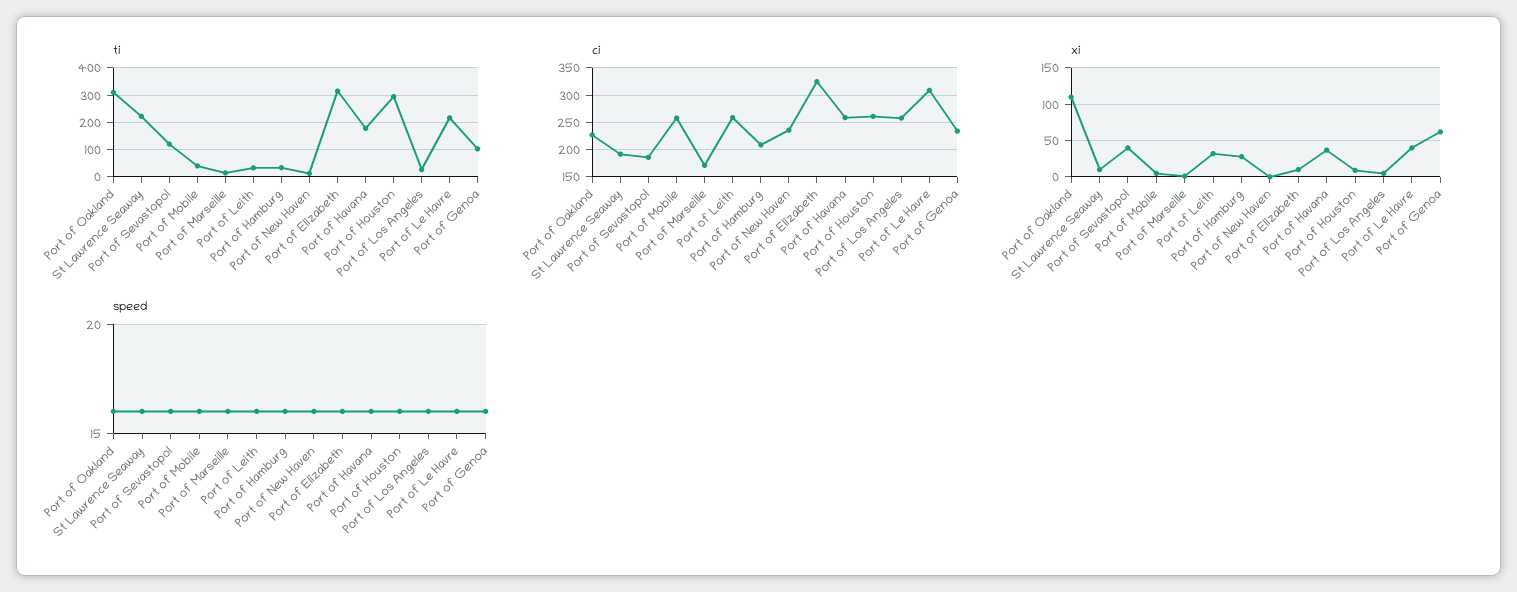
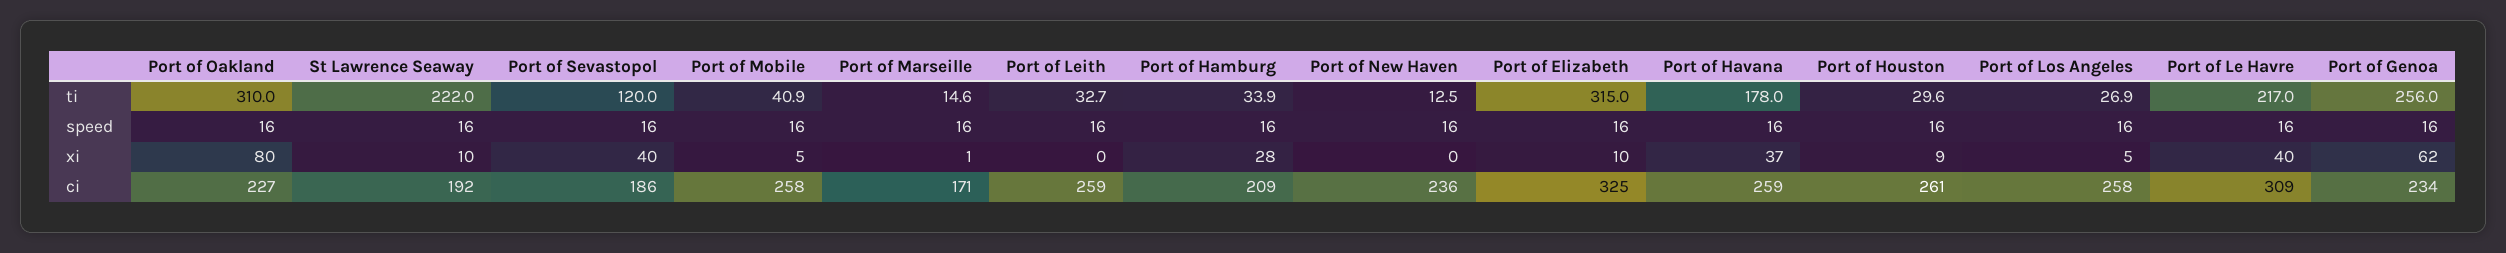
  {
    "ti": {
      "Port of Oakland": 310,
      "St Lawrence Seaway": 222,
      "Port of Sevastopol": 120,
      "Port of Mobile": 40.9,
      "Port of Marseille": 14.6,
      "Port of Leith": 32.7,
      "Port of Hamburg": 33.9,
      "Port of New Haven": 12.5,
      "Port of Elizabeth": 315,
      "Port of Havana": 178,
-     "Port of Houston": 300,
+     "Port of Houston": 29.6,
      "Port of Los Angeles": 26.9,
      "Port of Le Havre": 217,
-     "Port of Genoa": 100
+     "Port of Genoa": 256
    },
    "ci": {
      "Port of Oakland": 227,
      "St Lawrence Seaway": 192,
      "Port of Sevastopol": 186,
      "Port of Mobile": 258,
      "Port of Marseille": 171,
      "Port of Leith": 259,
      "Port of Hamburg": 209,
      "Port of New Haven": 236,
      "Port of Elizabeth": 325,
      "Port of Havana": 259,
      "Port of Houston": 261,
      "Port of Los Angeles": 258,
      "Port of Le Havre": 309,
      "Port of Genoa": 234
    },
    "xi": {
-     "Port of Oakland": 110,
+     "Port of Oakland": 80,
      "St Lawrence Seaway": 10,
      "Port of Sevastopol": 40,
      "Port of Mobile": 5,
      "Port of Marseille": 1,
-     "Port of Leith": 30,
+     "Port of Leith": 0,
      "Port of Hamburg": 28,
      "Port of New Haven": 0,
      "Port of Elizabeth": 10,
      "Port of Havana": 37,
      "Port of Houston": 9,
      "Port of Los Angeles": 5,
      "Port of Le Havre": 40,
      "Port of Genoa": 62
    },
    "speed": {
      "Port of Oakland": 16,
      "St Lawrence Seaway": 16,
      "Port of Sevastopol": 16,
      "Port of Mobile": 16,
      "Port of Marseille": 16,
      "Port of Leith": 16,
      "Port of Hamburg": 16,
      "Port of New Haven": 16,
      "Port of Elizabeth": 16,
      "Port of Havana": 16,
      "Port of Houston": 16,
      "Port of Los Angeles": 16,
      "Port of Le Havre": 16,
      "Port of Genoa": 16
    }
  }

